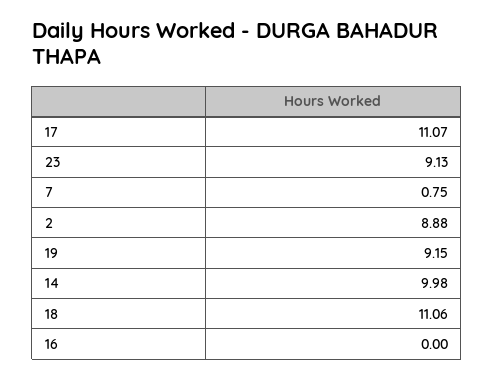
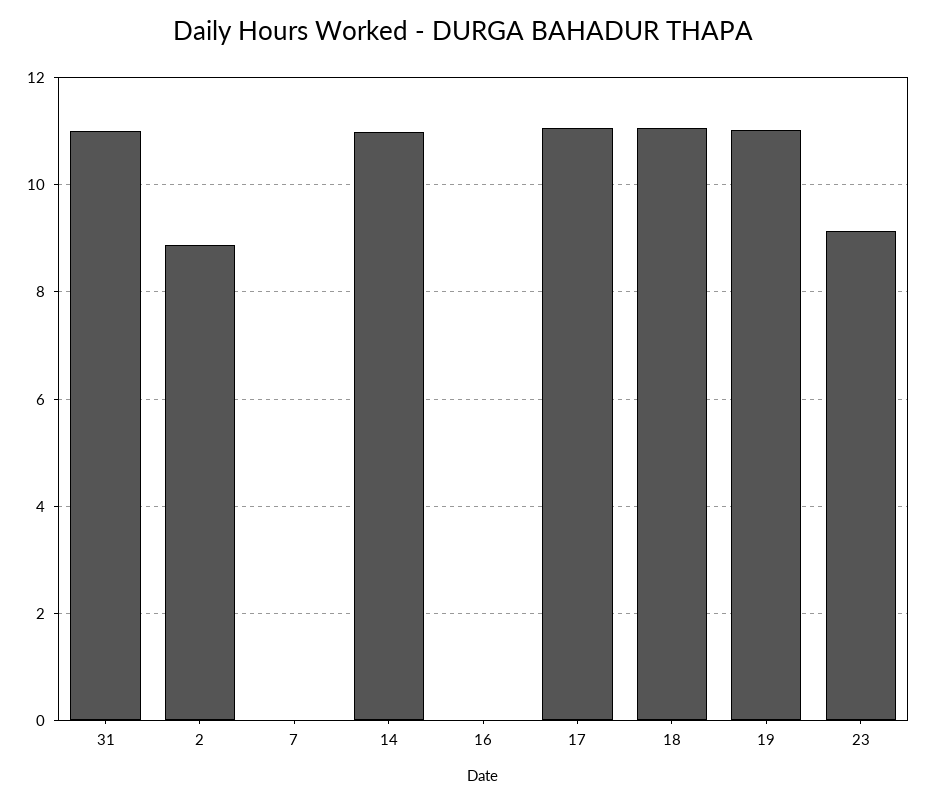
  {
    "17": 11.07,
    "23": 9.13,
-   "7": 0.75,
+   "7": 0,
    "2": 8.88,
-   "19": 9.15,
+   "19": 11,
-   "14": 9.98,
+   "14": 11,
    "18": 11.06,
-   "16": 0
+   "16": 0,
+   "31": 11
  }

